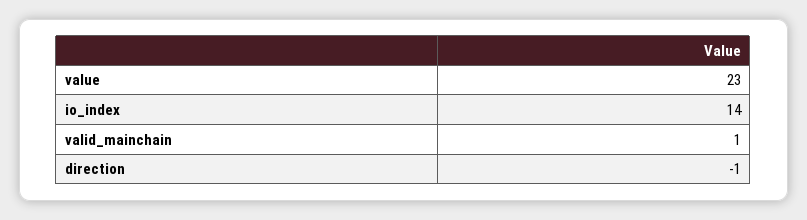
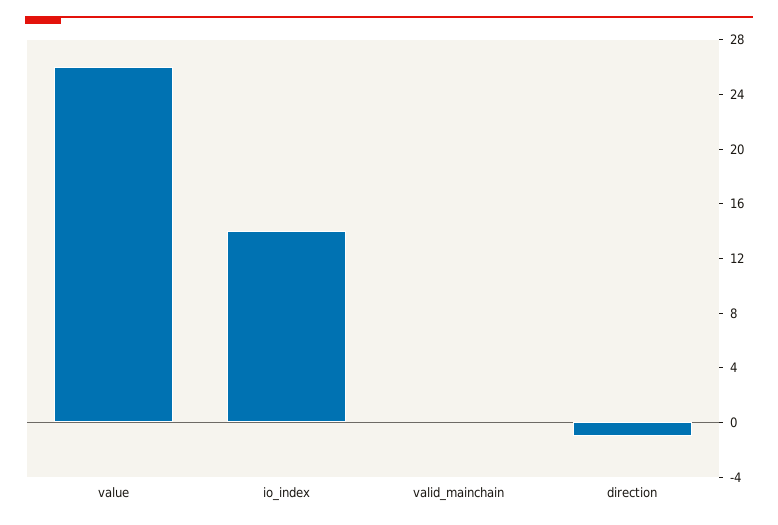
  {
-   "value": 23,
+   "value": 26,
    "io_index": 14,
-   "valid_mainchain": 1,
+   "valid_mainchain": 0,
    "direction": -1
  }

